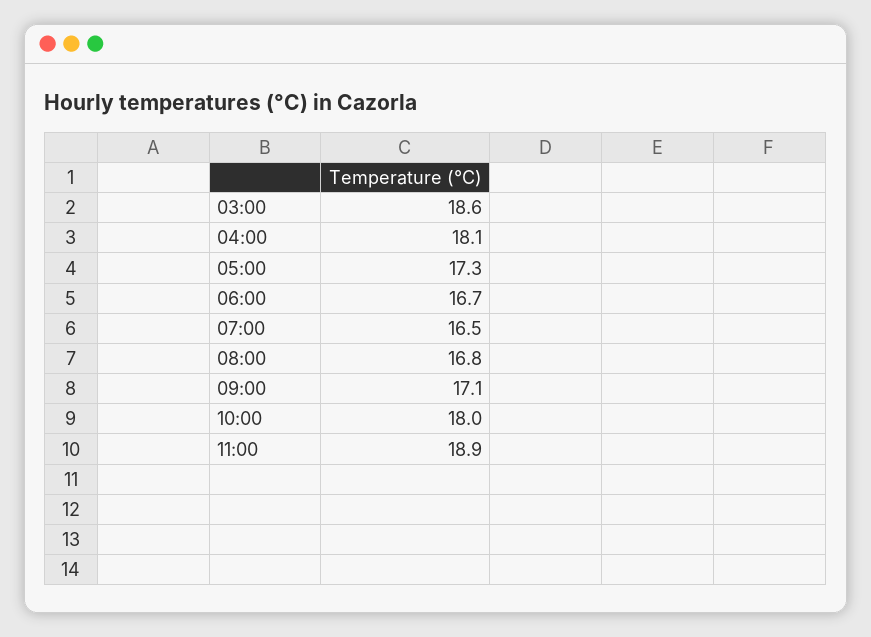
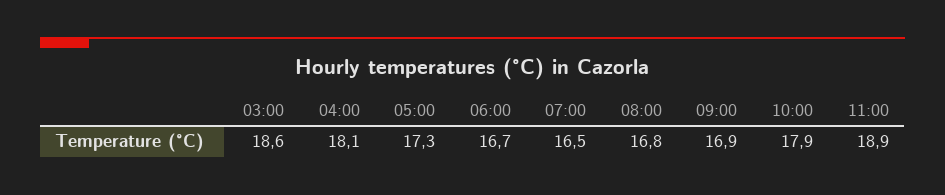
  {
    "03:00": 18.6,
    "04:00": 18.1,
    "05:00": 17.3,
    "06:00": 16.7,
    "07:00": 16.5,
    "08:00": 16.8,
-   "09:00": 17.1,
+   "09:00": 16.9,
-   "10:00": 18,
+   "10:00": 17.9,
    "11:00": 18.9
  }

